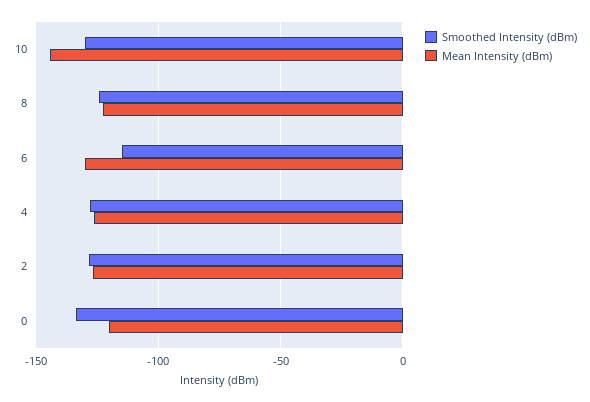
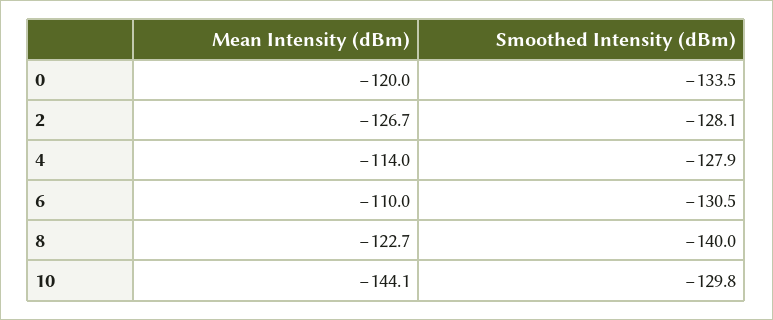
  {
    "Smoothed Intensity (dBm)": {
      "10": -129.8,
-     "8": -125,
+     "8": -140,
-     "6": -115,
+     "6": -130.5,
      "4": -127.9,
      "2": -128.1,
      "0": -133.5
    },
    "Mean Intensity (dBm)": {
      "10": -144.1,
      "8": -122.7,
-     "6": -130,
+     "6": -110,
-     "4": -125,
+     "4": -114,
      "2": -126.7,
      "0": -120
    }
  }

